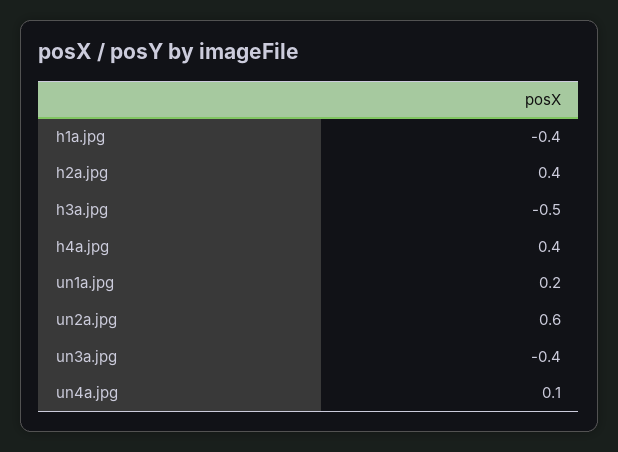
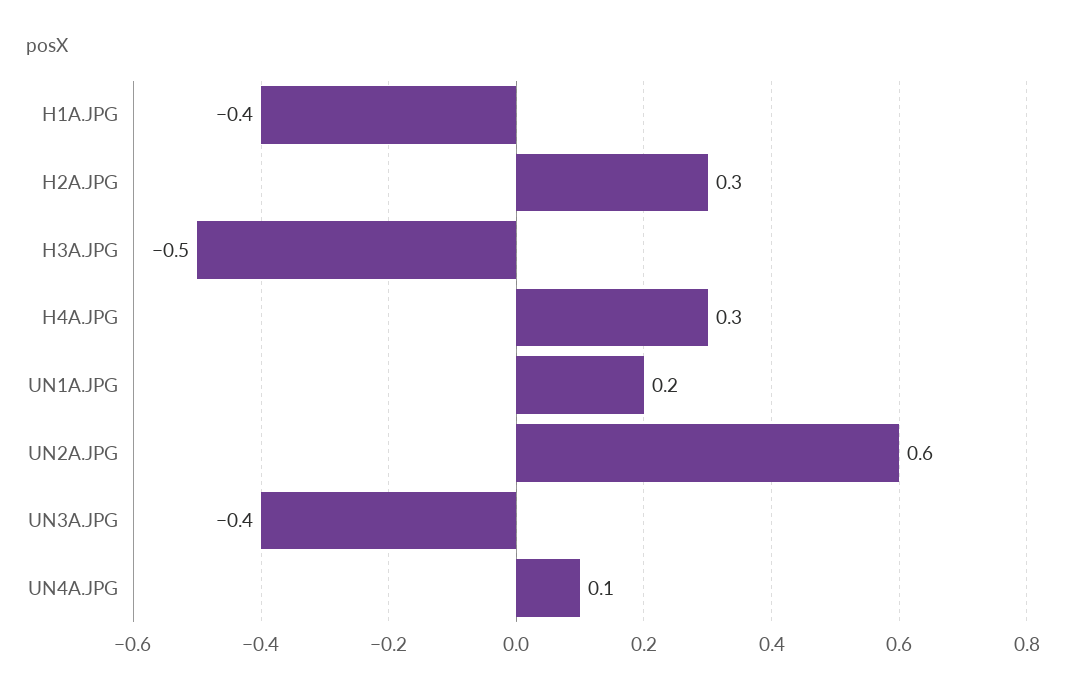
  {
    "h1a.jpg": -0.4,
-   "h2a.jpg": 0.4,
+   "h2a.jpg": 0.3,
    "h3a.jpg": -0.5,
-   "h4a.jpg": 0.4,
+   "h4a.jpg": 0.3,
    "un1a.jpg": 0.2,
    "un2a.jpg": 0.6,
    "un3a.jpg": -0.4,
    "un4a.jpg": 0.1
  }

